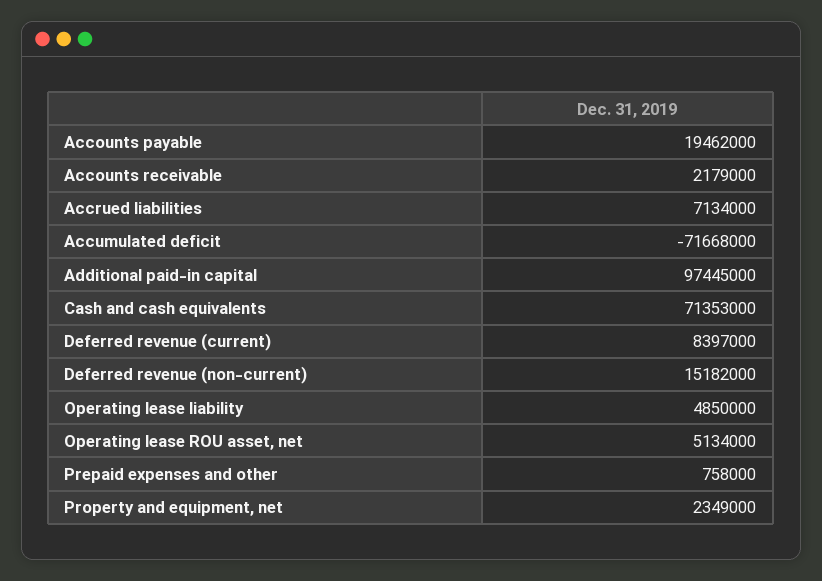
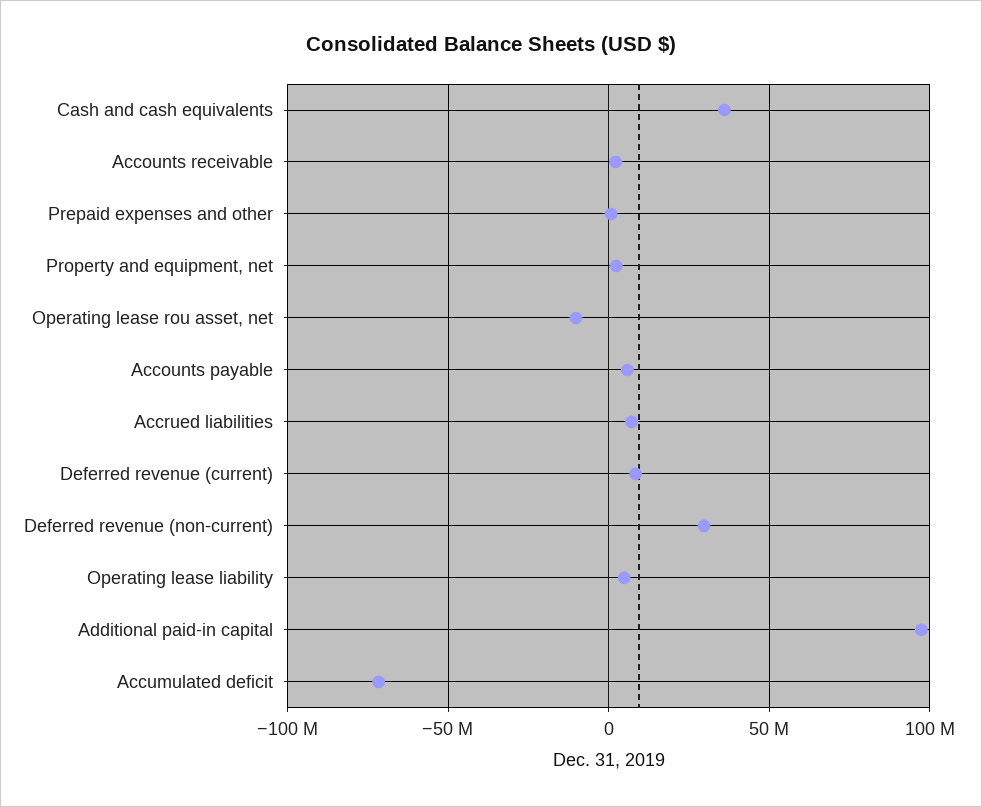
  {
-   "Accounts payable": 19462000,
+   "Accounts payable": 5000000,
    "Accounts receivable": 2179000,
    "Accrued liabilities": 7134000,
    "Accumulated deficit": -71668000,
    "Additional paid-in capital": 97445000,
-   "Cash and cash equivalents": 71353000,
+   "Cash and cash equivalents": 35000000,
    "Deferred revenue (current)": 8397000,
-   "Deferred revenue (non-current)": 15182000,
+   "Deferred revenue (non-current)": 30000000,
    "Operating lease liability": 4850000,
-   "Operating lease ROU asset, net": 5134000,
+   "Operating lease ROU asset, net": -10000000,
    "Prepaid expenses and other": 758000,
    "Property and equipment, net": 2349000
  }

